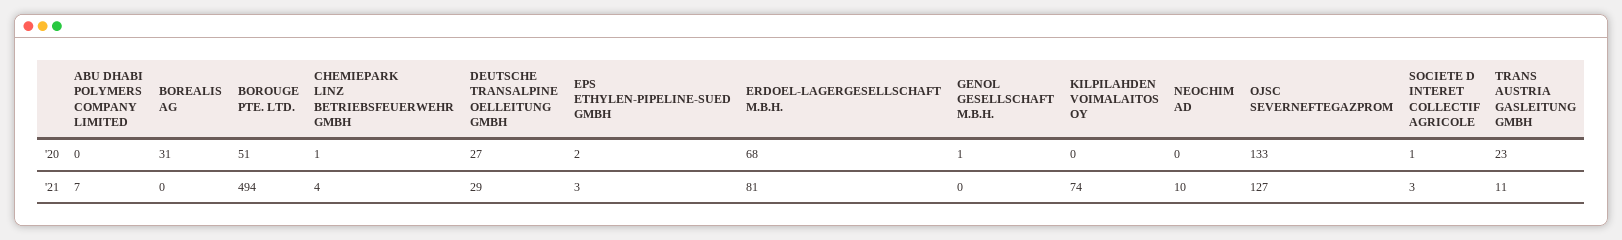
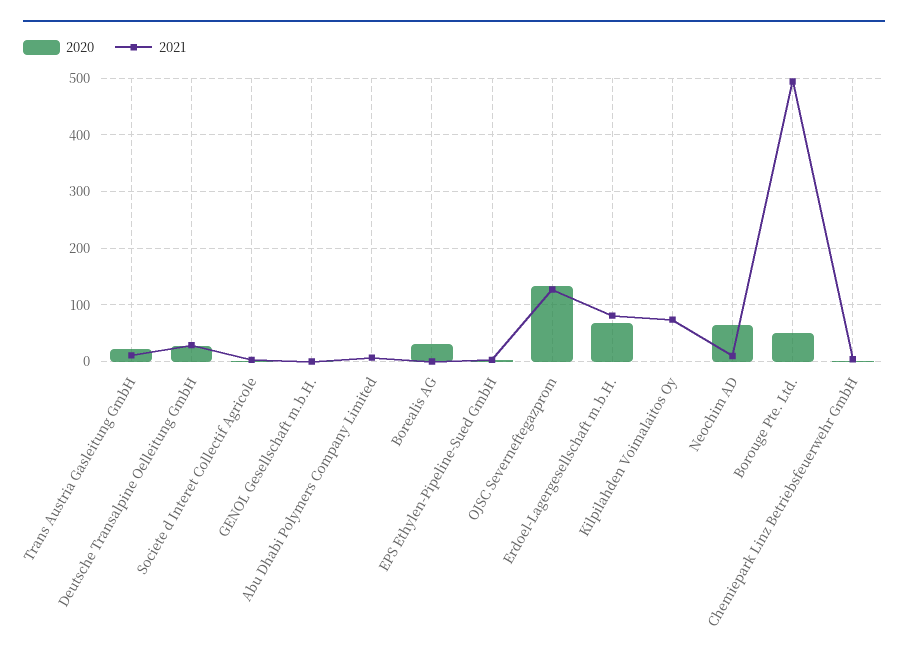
  {
    "'20": {
      "ABU DHABI POLYMERS COMPANY LIMITED": 0,
      "BOREALIS AG": 31,
      "BOROUGE PTE. LTD.": 51,
      "CHEMIEPARK LINZ BETRIEBSFEUERWEHR GMBH": 1,
      "DEUTSCHE TRANSALPINE OELLEITUNG GMBH": 27,
      "EPS ETHYLEN-PIPELINE-SUED GMBH": 2,
      "ERDOEL-LAGERGESELLSCHAFT M.B.H.": 68,
      "GENOL GESELLSCHAFT M.B.H.": 1,
      "KILPILAHDEN VOIMALAITOS OY": 0,
-     "NEOCHIM AD": 0,
+     "NEOCHIM AD": 60,
      "OJSC SEVERNEFTEGAZPROM": 133,
      "SOCIETE D INTERET COLLECTIF AGRICOLE": 1,
      "TRANS AUSTRIA GASLEITUNG GMBH": 23
    },
    "'21": {
      "ABU DHABI POLYMERS COMPANY LIMITED": 7,
      "BOREALIS AG": 0,
      "BOROUGE PTE. LTD.": 494,
      "CHEMIEPARK LINZ BETRIEBSFEUERWEHR GMBH": 4,
      "DEUTSCHE TRANSALPINE OELLEITUNG GMBH": 29,
      "EPS ETHYLEN-PIPELINE-SUED GMBH": 3,
      "ERDOEL-LAGERGESELLSCHAFT M.B.H.": 81,
      "GENOL GESELLSCHAFT M.B.H.": 0,
      "KILPILAHDEN VOIMALAITOS OY": 74,
      "NEOCHIM AD": 10,
      "OJSC SEVERNEFTEGAZPROM": 127,
      "SOCIETE D INTERET COLLECTIF AGRICOLE": 3,
      "TRANS AUSTRIA GASLEITUNG GMBH": 11
    }
  }

